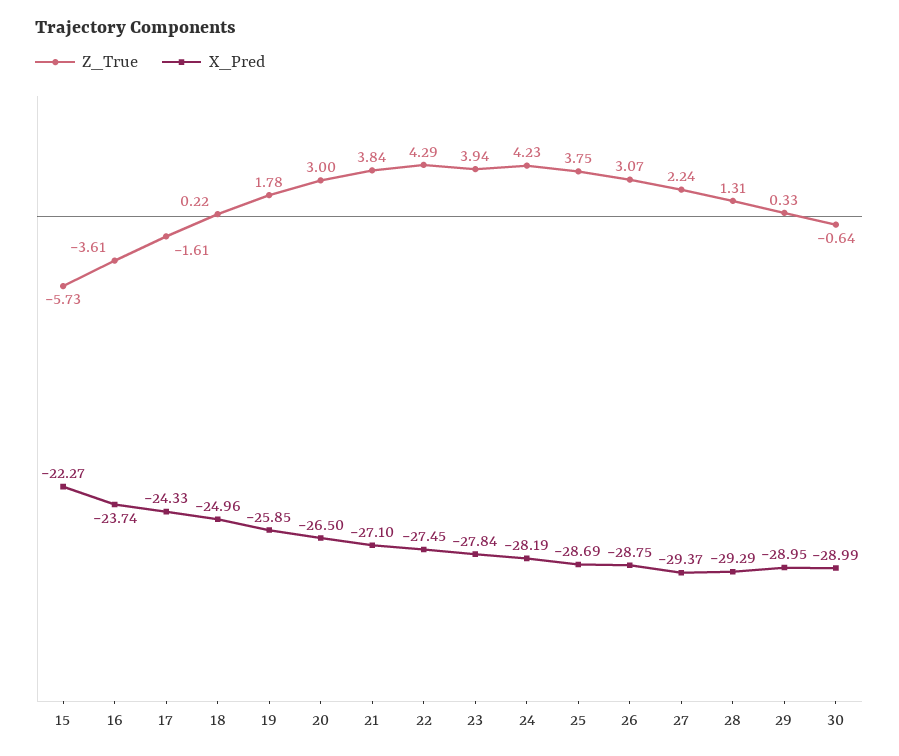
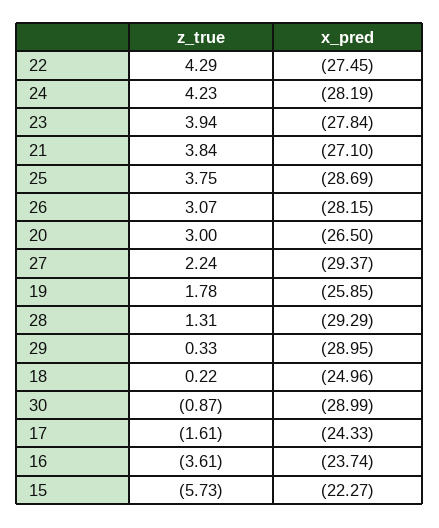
  {
    "Z_True": {
      "15": -5.73,
      "16": -3.61,
      "17": -1.61,
      "18": 0.22,
      "19": 1.78,
      "20": 3,
      "21": 3.84,
      "22": 4.29,
      "23": 3.94,
      "24": 4.23,
      "25": 3.75,
      "26": 3.07,
      "27": 2.24,
      "28": 1.31,
      "29": 0.33,
-     "30": -0.64
+     "30": -0.87
    },
    "X_Pred": {
      "15": -22.27,
      "16": -23.74,
      "17": -24.33,
      "18": -24.96,
      "19": -25.85,
      "20": -26.5,
      "21": -27.1,
      "22": -27.45,
      "23": -27.84,
      "24": -28.19,
      "25": -28.69,
-     "26": -28.75,
+     "26": -28.15,
      "27": -29.37,
      "28": -29.29,
      "29": -28.95,
      "30": -28.99
    }
  }

